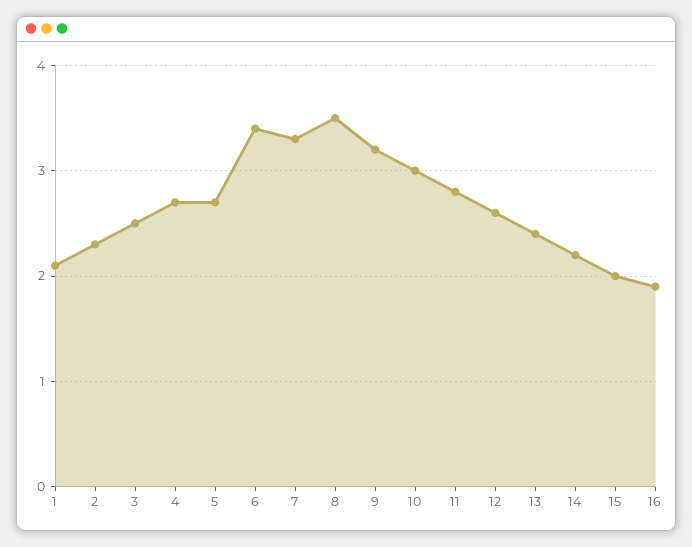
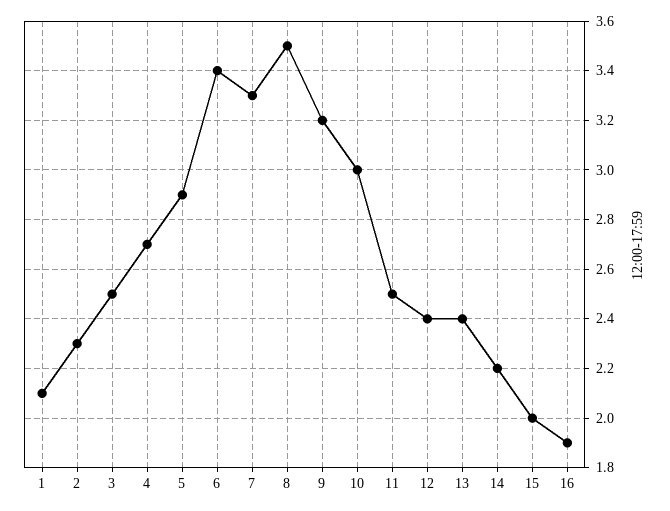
  {
    "1": 2.1,
    "2": 2.3,
    "3": 2.5,
    "4": 2.7,
-   "5": 2.7,
+   "5": 2.9,
    "6": 3.4,
    "7": 3.3,
    "8": 3.5,
    "9": 3.2,
    "10": 3,
-   "11": 2.8,
+   "11": 2.5,
-   "12": 2.6,
+   "12": 2.4,
    "13": 2.4,
    "14": 2.2,
    "15": 2,
    "16": 1.9
  }

